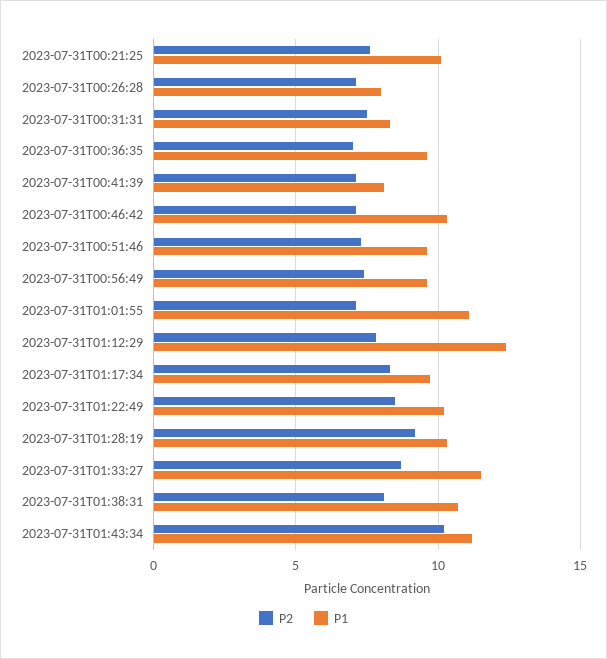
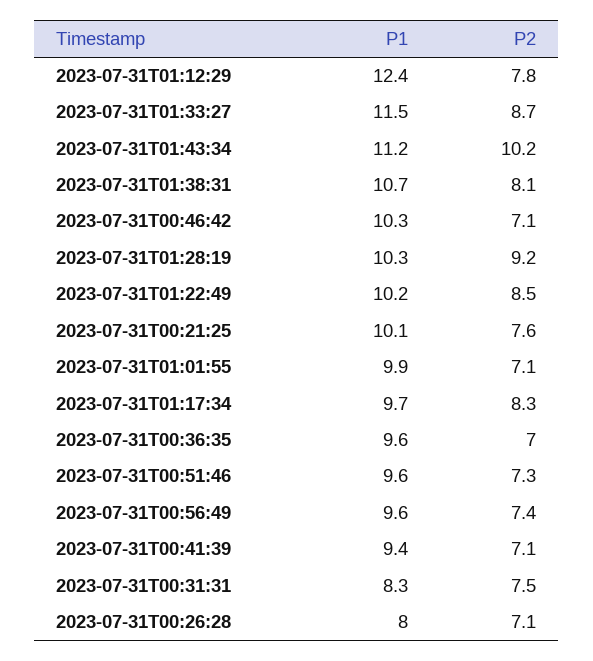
  {
    "P2": {
      "2023-07-31T00:21:25": 7.6,
      "2023-07-31T00:26:28": 7.1,
      "2023-07-31T00:31:31": 7.5,
      "2023-07-31T00:36:35": 7,
      "2023-07-31T00:41:39": 7.1,
      "2023-07-31T00:46:42": 7.1,
      "2023-07-31T00:51:46": 7.3,
      "2023-07-31T00:56:49": 7.4,
      "2023-07-31T01:01:55": 7.1,
      "2023-07-31T01:12:29": 7.8,
      "2023-07-31T01:17:34": 8.3,
      "2023-07-31T01:22:49": 8.5,
      "2023-07-31T01:28:19": 9.2,
      "2023-07-31T01:33:27": 8.7,
      "2023-07-31T01:38:31": 8.1,
      "2023-07-31T01:43:34": 10.2
    },
    "P1": {
      "2023-07-31T00:21:25": 10.1,
      "2023-07-31T00:26:28": 8,
      "2023-07-31T00:31:31": 8.3,
      "2023-07-31T00:36:35": 9.6,
-     "2023-07-31T00:41:39": 8,
+     "2023-07-31T00:41:39": 9.4,
      "2023-07-31T00:46:42": 10.3,
      "2023-07-31T00:51:46": 9.6,
      "2023-07-31T00:56:49": 9.6,
-     "2023-07-31T01:01:55": 11,
+     "2023-07-31T01:01:55": 9.9,
      "2023-07-31T01:12:29": 12.4,
      "2023-07-31T01:17:34": 9.7,
      "2023-07-31T01:22:49": 10.2,
      "2023-07-31T01:28:19": 10.3,
      "2023-07-31T01:33:27": 11.5,
      "2023-07-31T01:38:31": 10.7,
      "2023-07-31T01:43:34": 11.2
    }
  }

